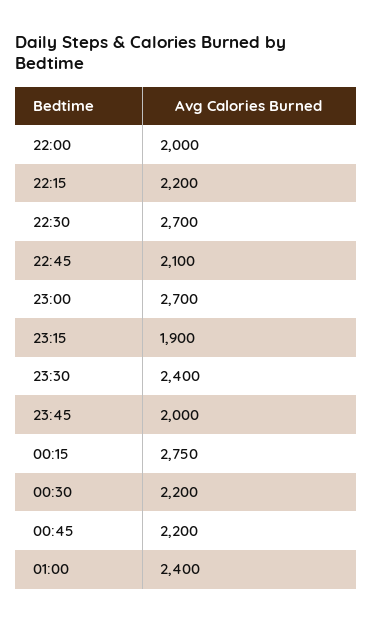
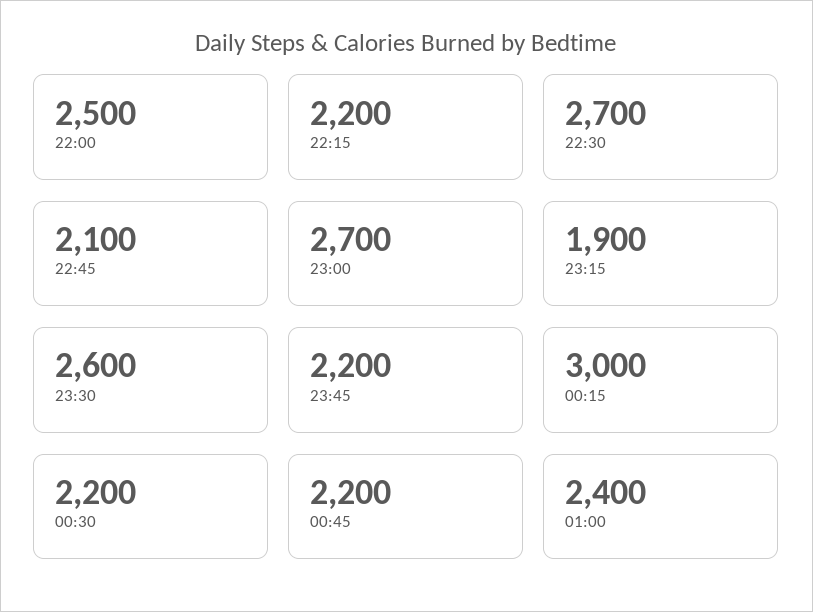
  {
-   "22:00": 2000,
+   "22:00": 2500,
    "22:15": 2200,
    "22:30": 2700,
    "22:45": 2100,
    "23:00": 2700,
    "23:15": 1900,
-   "23:30": 2400,
+   "23:30": 2600,
-   "23:45": 2000,
+   "23:45": 2200,
-   "00:15": 2750,
+   "00:15": 3000,
    "00:30": 2200,
    "00:45": 2200,
    "01:00": 2400
  }

